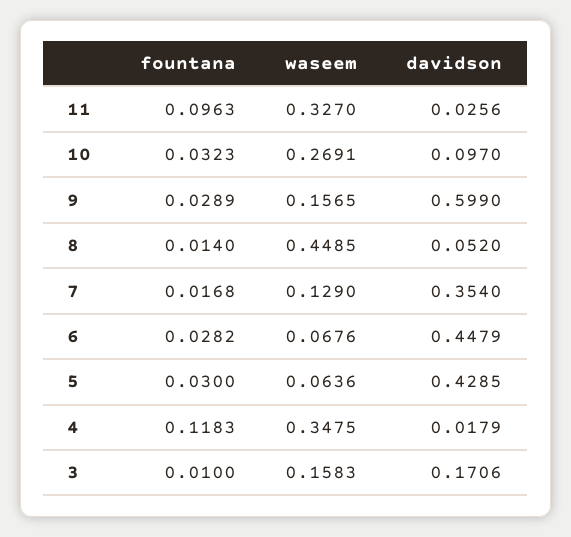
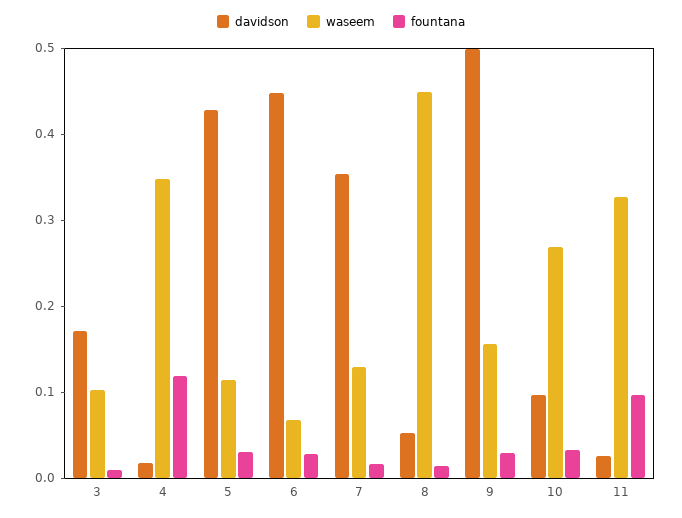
  {
    "fountana": {
      "11": 0.0963,
      "10": 0.0323,
      "9": 0.0289,
      "8": 0.014,
      "7": 0.0168,
      "6": 0.0282,
      "5": 0.03,
      "4": 0.1183,
      "3": 0.01
    },
    "waseem": {
      "11": 0.327,
      "10": 0.2691,
      "9": 0.1565,
      "8": 0.4485,
      "7": 0.129,
      "6": 0.0676,
-     "5": 0.0636,
+     "5": 0.12,
      "4": 0.3475,
-     "3": 0.1583
+     "3": 0.1
    },
    "davidson": {
      "11": 0.0256,
      "10": 0.097,
-     "9": 0.599,
+     "9": 0.5,
      "8": 0.052,
      "7": 0.354,
      "6": 0.4479,
      "5": 0.4285,
      "4": 0.0179,
      "3": 0.1706
    }
  }

